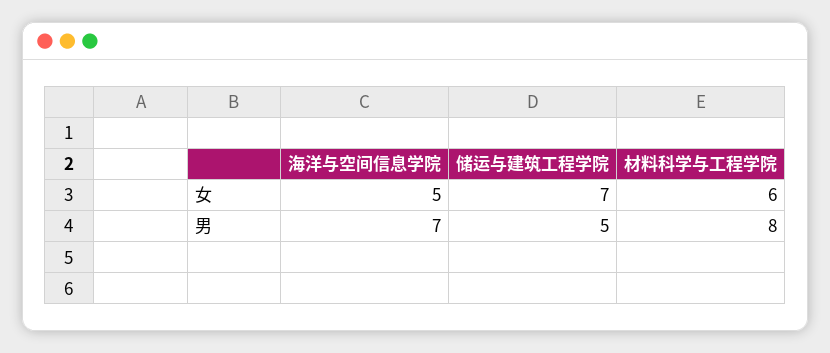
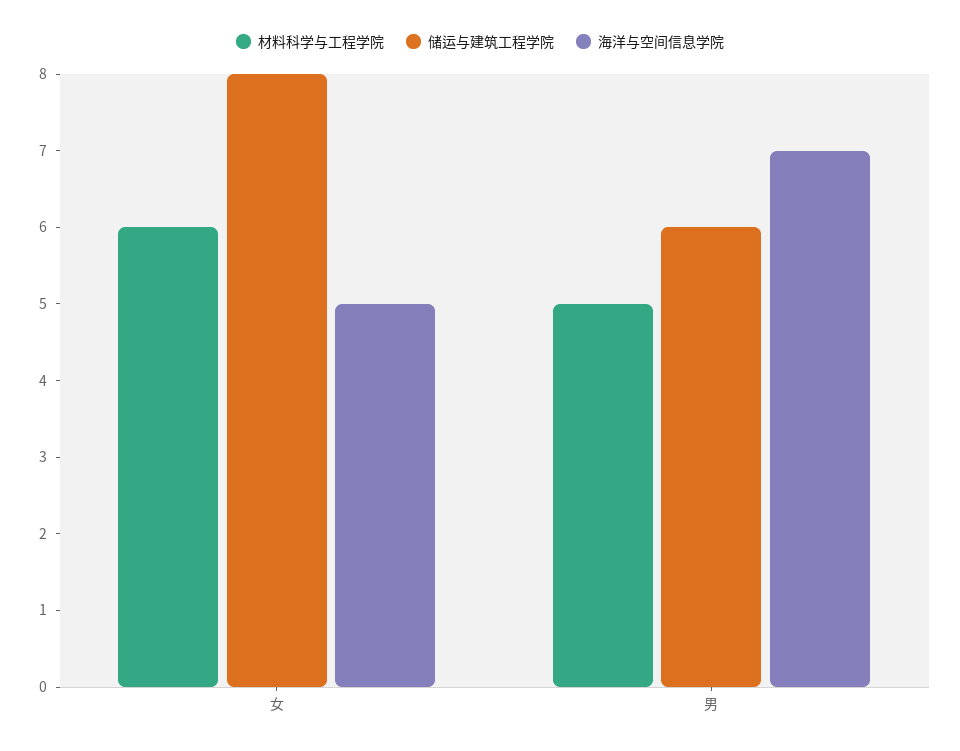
  {
    "海洋与空间信息学院": {
      "女": 5,
      "男": 7
    },
    "储运与建筑工程学院": {
-     "女": 7,
+     "女": 8,
-     "男": 5
+     "男": 6
    },
    "材料科学与工程学院": {
      "女": 6,
-     "男": 8
+     "男": 5
    }
  }

